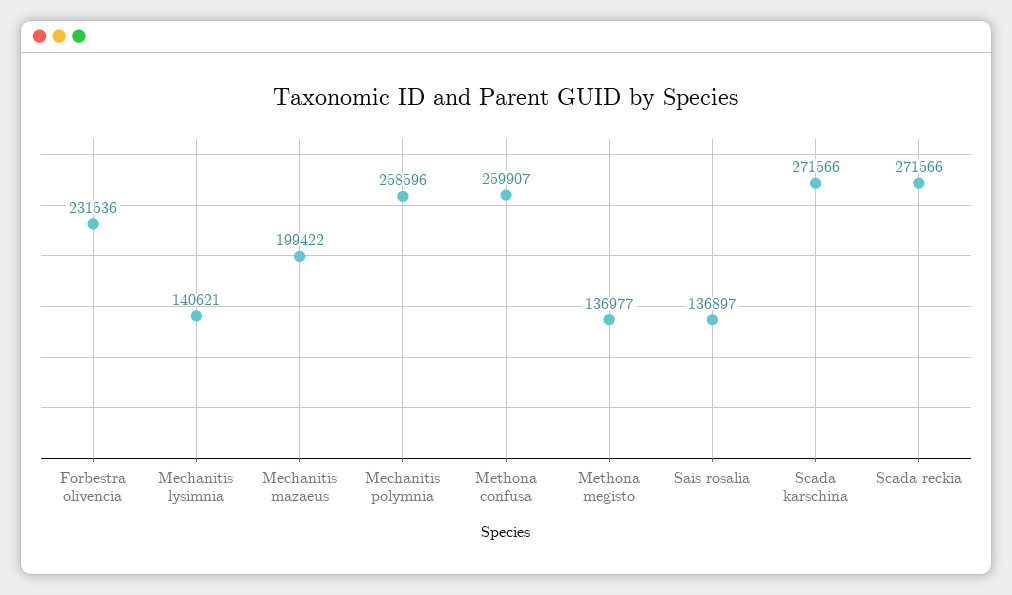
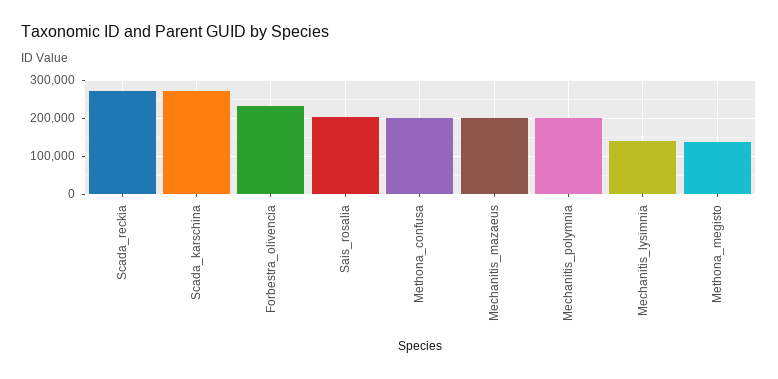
  {
    "Forbestra olivencia": 231536,
    "Mechanitis lysimnia": 140621,
    "Mechanitis mazaeus": 199422,
-   "Mechanitis polymnia": 258596,
+   "Mechanitis polymnia": 200000,
-   "Methona confusa": 259907,
+   "Methona confusa": 200000,
    "Methona megisto": 136977,
-   "Sais rosalia": 136897,
+   "Sais rosalia": 200000,
    "Scada karschina": 271566,
    "Scada reckia": 271566
  }

